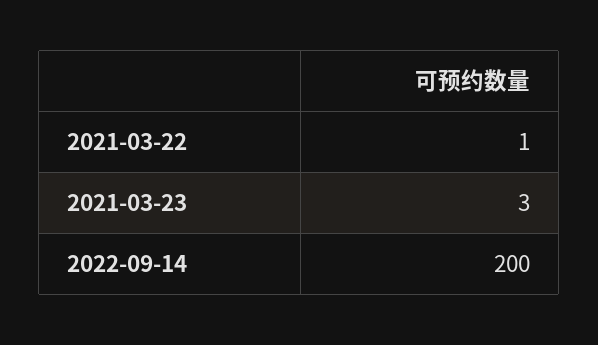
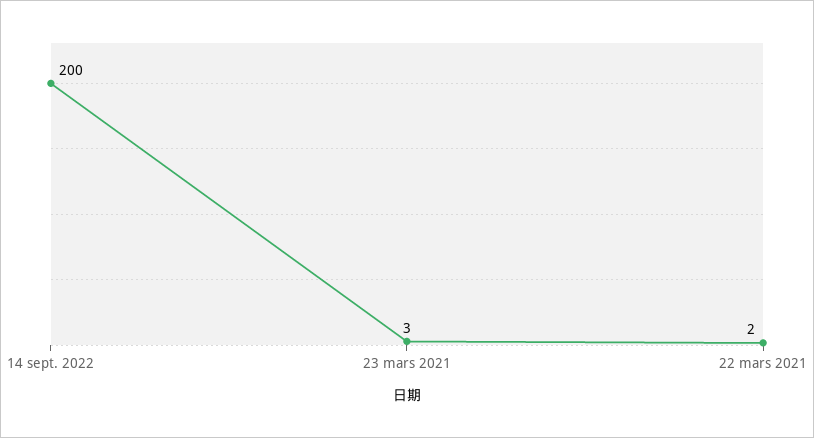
  {
-   "2021-03-22": 1,
+   "2021-03-22": 2,
    "2021-03-23": 3,
    "2022-09-14": 200
  }

